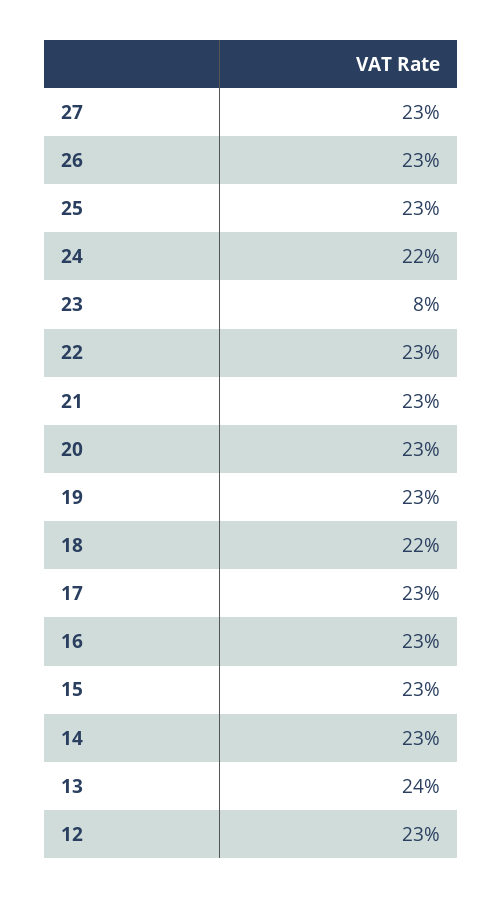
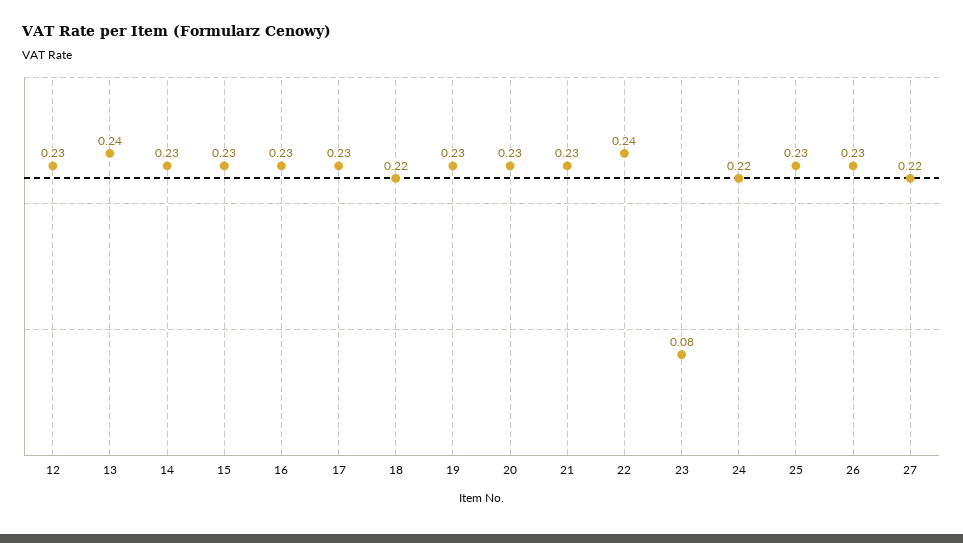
  {
-   "27": 0.23,
+   "27": 0.22,
    "26": 0.23,
    "25": 0.23,
    "24": 0.22,
    "23": 0.08,
-   "22": 0.23,
+   "22": 0.24,
    "21": 0.23,
    "20": 0.23,
    "19": 0.23,
    "18": 0.22,
    "17": 0.23,
    "16": 0.23,
    "15": 0.23,
    "14": 0.23,
    "13": 0.24,
    "12": 0.23
  }

